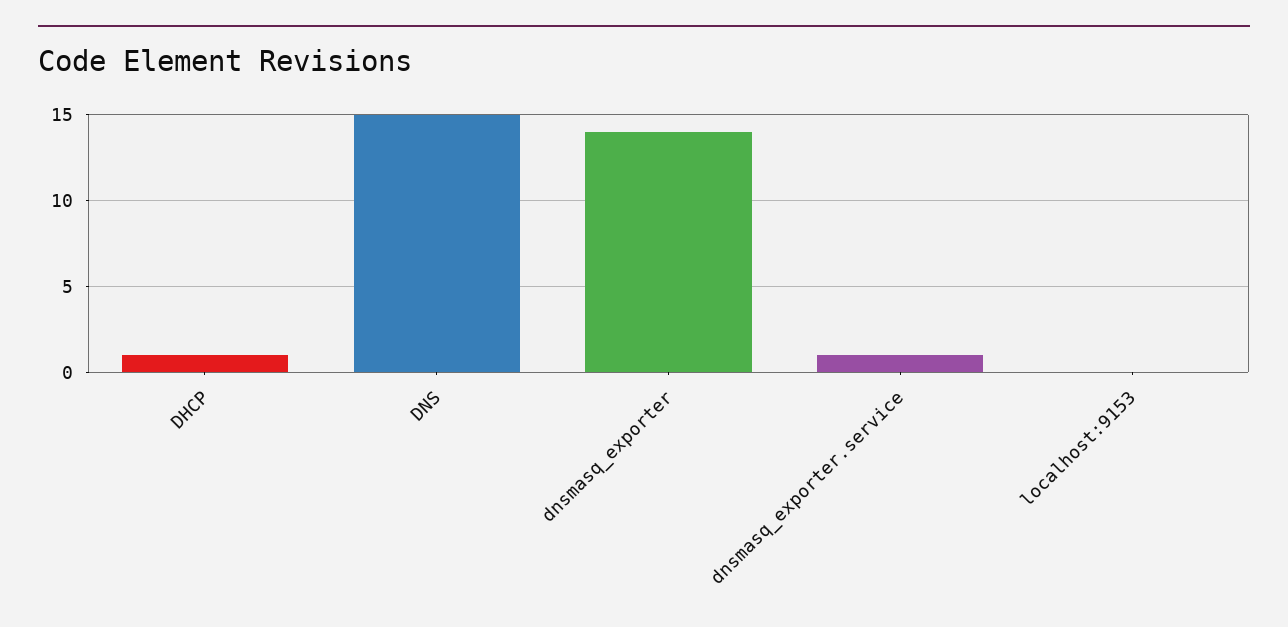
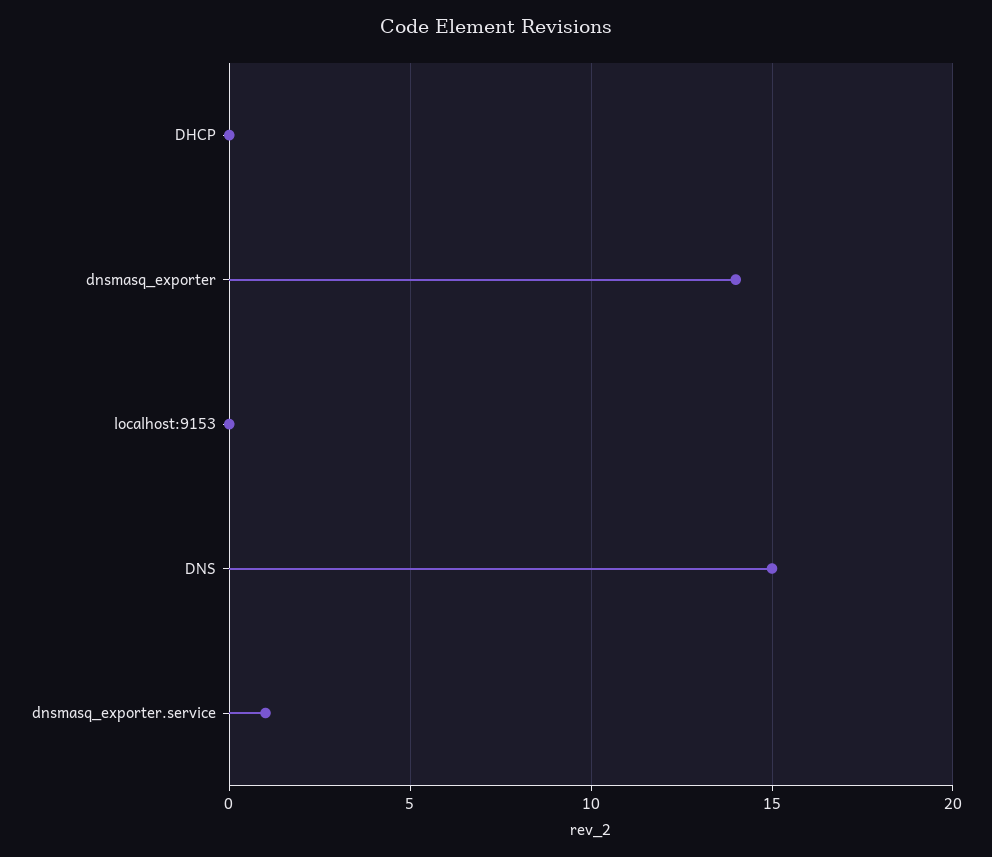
  {
-   "DHCP": 1,
+   "DHCP": 0,
    "DNS": 15,
    "dnsmasq_exporter": 14,
    "dnsmasq_exporter.service": 1,
    "localhost:9153": 0
  }

